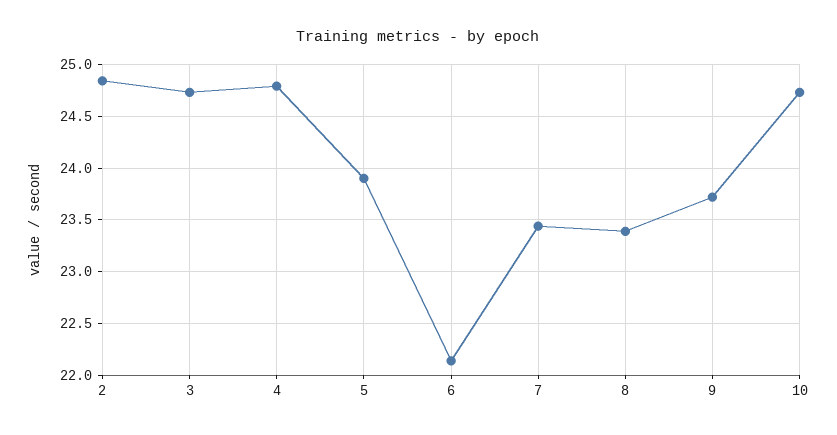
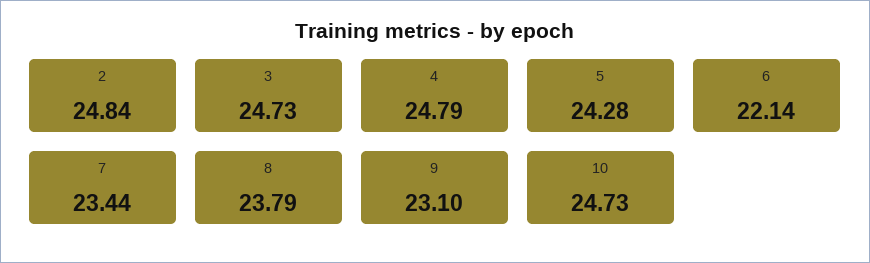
  {
    "2": 24.84,
    "3": 24.73,
    "4": 24.79,
-   "5": 23.9,
+   "5": 24.28,
    "6": 22.14,
    "7": 23.44,
-   "8": 23.4,
+   "8": 23.79,
-   "9": 23.7,
+   "9": 23.1,
    "10": 24.73
  }

